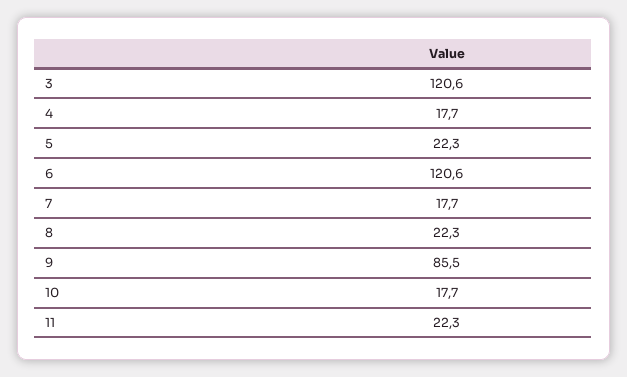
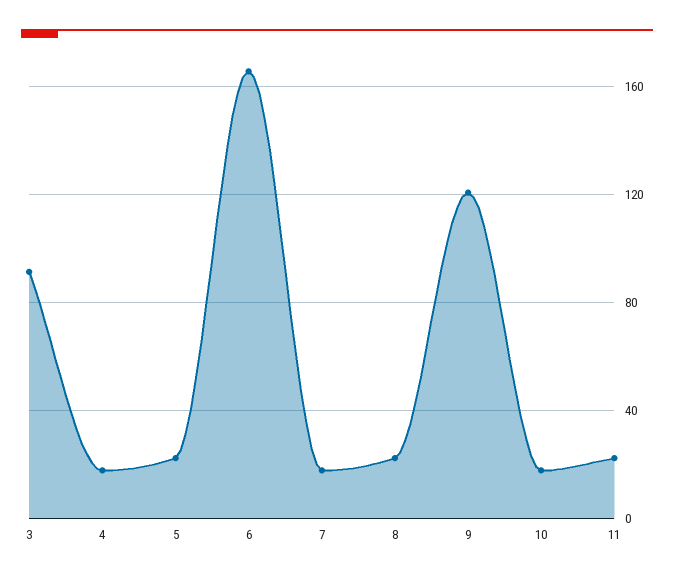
  {
-   "3": 120.6,
+   "3": 90,
    "4": 17.7,
    "5": 22.3,
-   "6": 120.6,
+   "6": 165,
    "7": 17.7,
    "8": 22.3,
-   "9": 85.5,
+   "9": 120,
    "10": 17.7,
    "11": 22.3
  }

